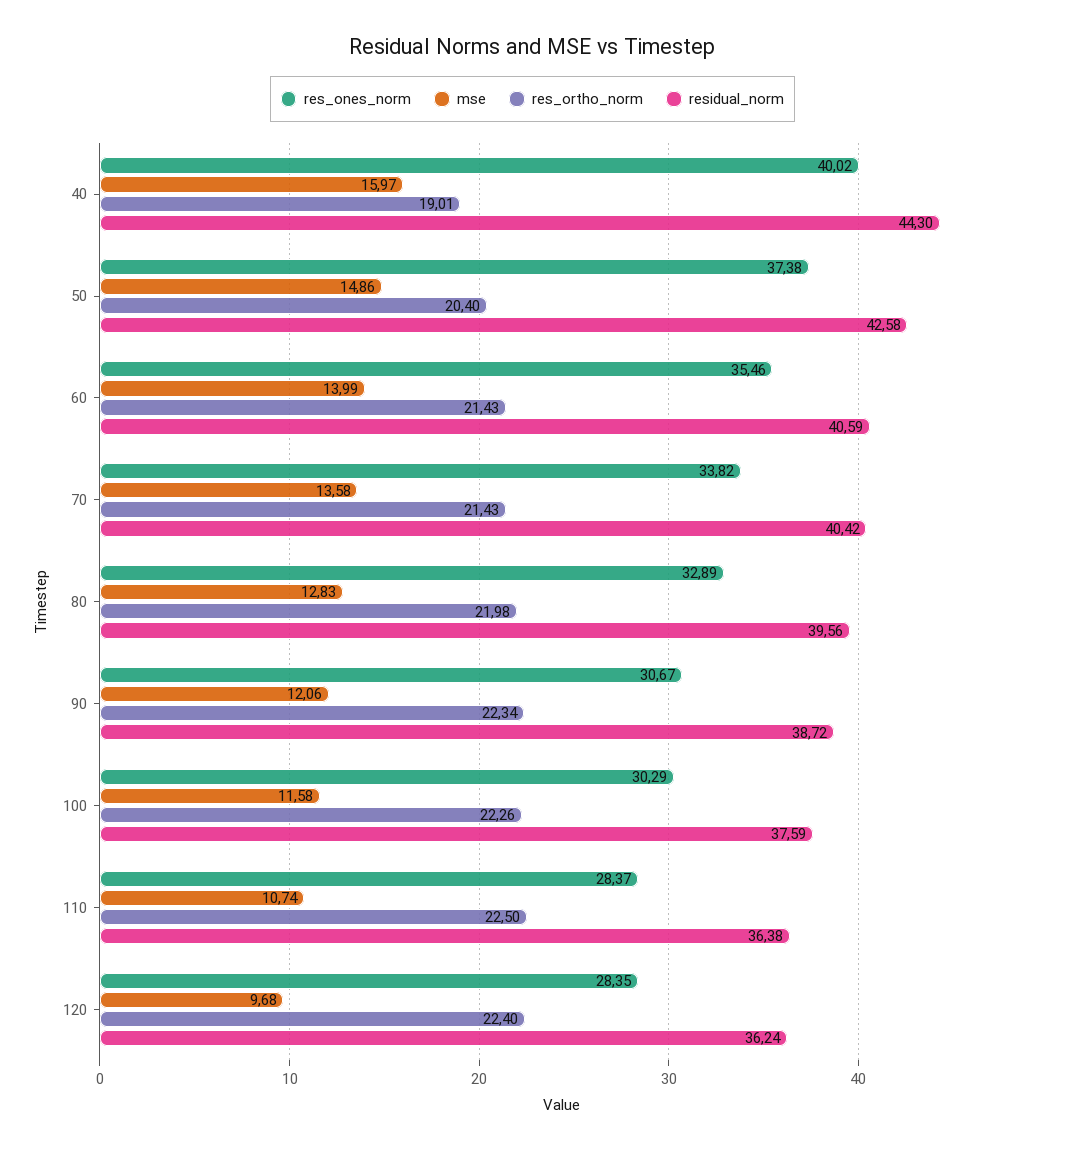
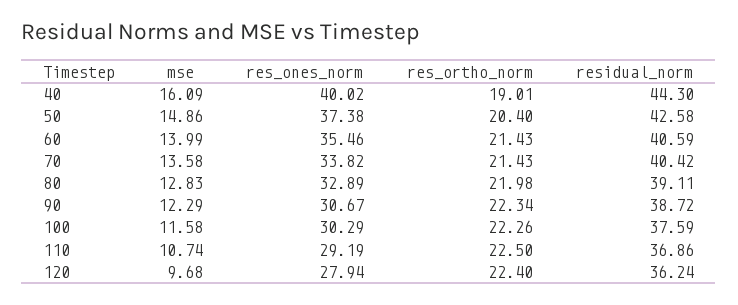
  {
    "res_ones_norm": {
      "40": 40.02,
      "50": 37.38,
      "60": 35.46,
      "70": 33.82,
      "80": 32.89,
      "90": 30.67,
      "100": 30.29,
-     "110": 28.37,
+     "110": 29.19,
-     "120": 28.35
+     "120": 27.94
    },
    "mse": {
-     "40": 15.97,
+     "40": 16.09,
      "50": 14.86,
      "60": 13.99,
      "70": 13.58,
      "80": 12.83,
-     "90": 12.06,
+     "90": 12.29,
      "100": 11.58,
      "110": 10.74,
      "120": 9.68
    },
    "res_ortho_norm": {
      "40": 19.01,
      "50": 20.4,
      "60": 21.43,
      "70": 21.43,
      "80": 21.98,
      "90": 22.34,
      "100": 22.26,
      "110": 22.5,
      "120": 22.4
    },
    "residual_norm": {
      "40": 44.3,
      "50": 42.58,
      "60": 40.59,
      "70": 40.42,
-     "80": 39.56,
+     "80": 39.11,
      "90": 38.72,
      "100": 37.59,
-     "110": 36.38,
+     "110": 36.86,
      "120": 36.24
    }
  }

